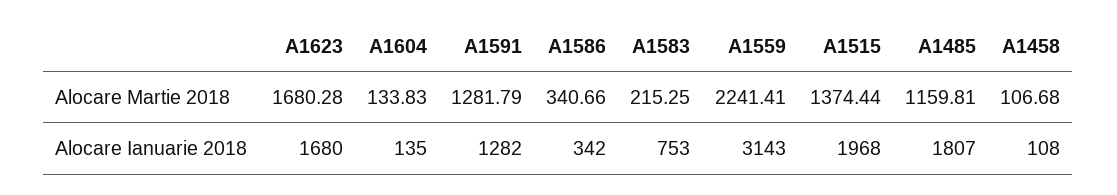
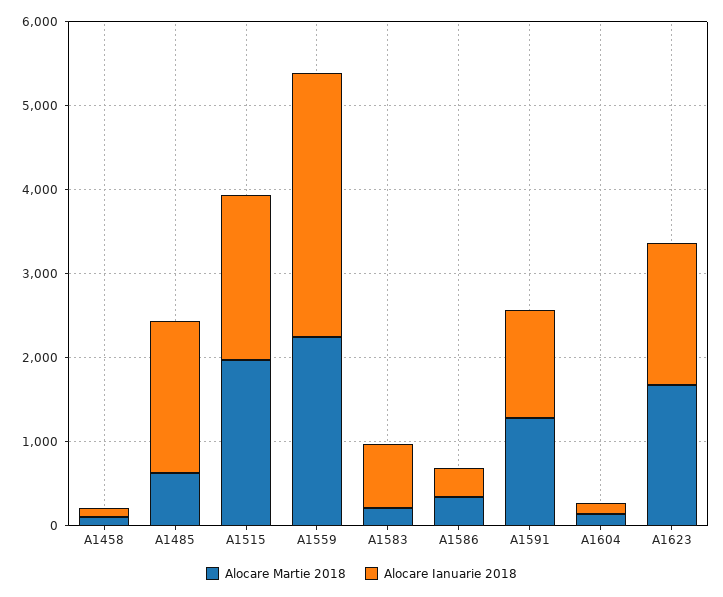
  {
    "Alocare Martie 2018": {
      "A1623": 1680.28,
      "A1604": 133.83,
      "A1591": 1281.79,
      "A1586": 340.66,
      "A1583": 215.25,
      "A1559": 2241.41,
-     "A1515": 1374.44,
+     "A1515": 2000,
-     "A1485": 1159.81,
+     "A1485": 600,
      "A1458": 106.68
    },
    "Alocare Ianuarie 2018": {
      "A1623": 1680,
      "A1604": 135,
      "A1591": 1282,
      "A1586": 342,
      "A1583": 753,
      "A1559": 3143,
      "A1515": 1968,
      "A1485": 1807,
      "A1458": 108
    }
  }

